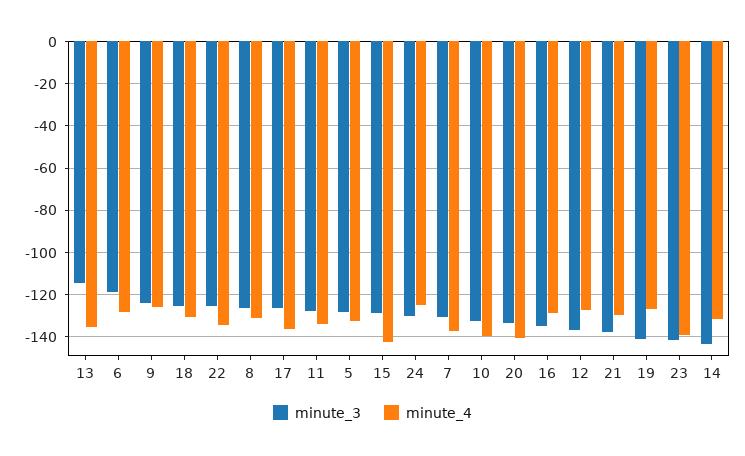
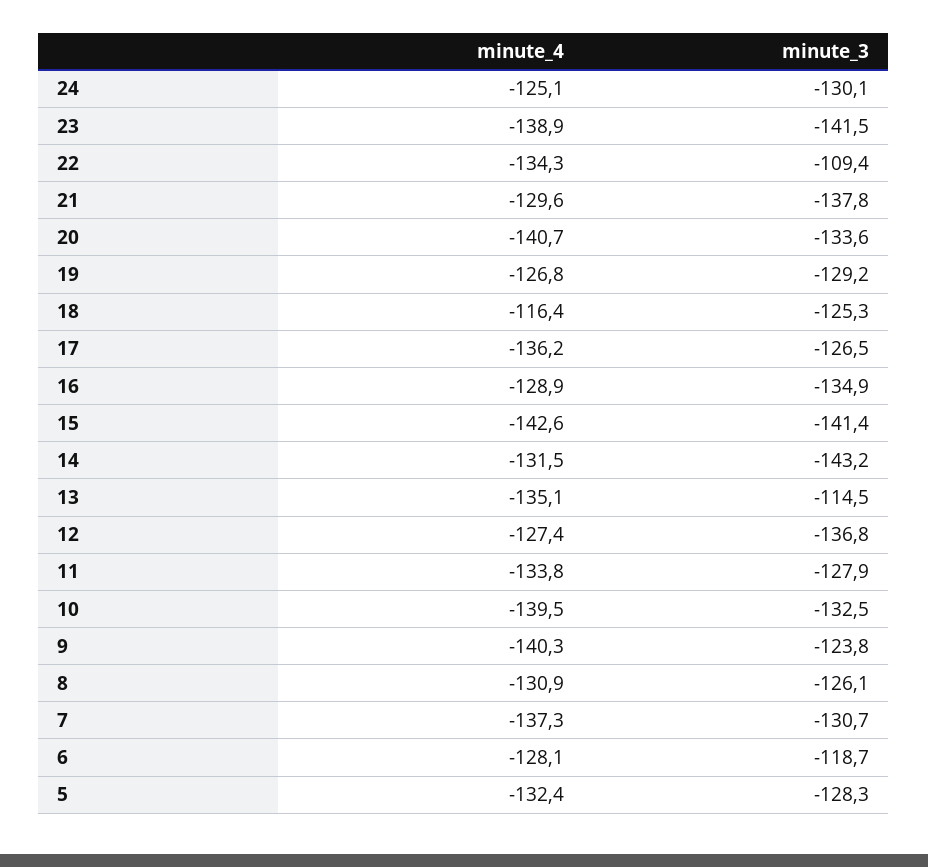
  {
    "minute_3": {
      "13": -114.5,
      "6": -118.7,
      "9": -123.8,
      "18": -125.3,
-     "22": -125,
+     "22": -109.4,
      "8": -126.1,
      "17": -126.5,
      "11": -127.9,
      "5": -128.3,
-     "15": -130,
+     "15": -141.4,
      "24": -130.1,
      "7": -130.7,
      "10": -132.5,
      "20": -133.6,
      "16": -134.9,
      "12": -136.8,
      "21": -137.8,
-     "19": -140,
+     "19": -129.2,
      "23": -141.5,
      "14": -143.2
    },
    "minute_4": {
      "13": -135.1,
      "6": -128.1,
-     "9": -125,
+     "9": -140.3,
-     "18": -130,
+     "18": -116.4,
      "22": -134.3,
      "8": -130.9,
      "17": -136.2,
      "11": -133.8,
      "5": -132.4,
      "15": -142.6,
      "24": -125.1,
      "7": -137.3,
      "10": -139.5,
      "20": -140.7,
      "16": -128.9,
      "12": -127.4,
      "21": -129.6,
      "19": -126.8,
      "23": -138.9,
      "14": -131.5
    }
  }

